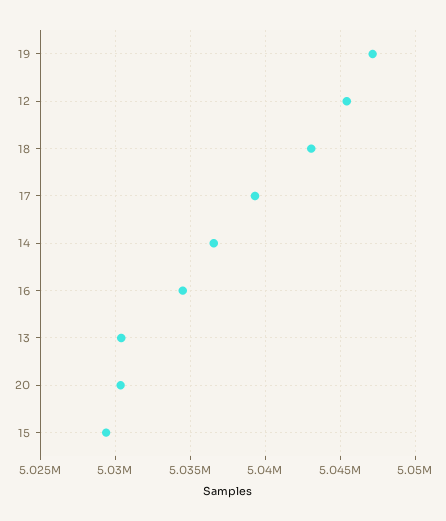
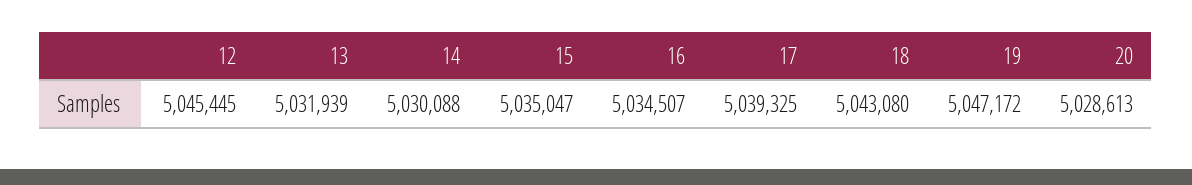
  {
    "19": 5047172,
    "12": 5045445,
    "18": 5043080,
    "17": 5039325,
-   "14": 5036500,
+   "14": 5030088,
    "16": 5034507,
-   "13": 5030500,
+   "13": 5031939,
-   "20": 5030500,
+   "20": 5028613,
-   "15": 5029500
+   "15": 5035047
  }

